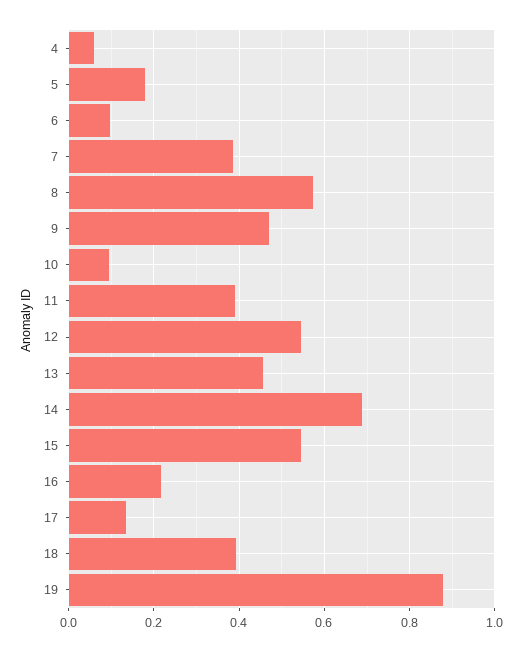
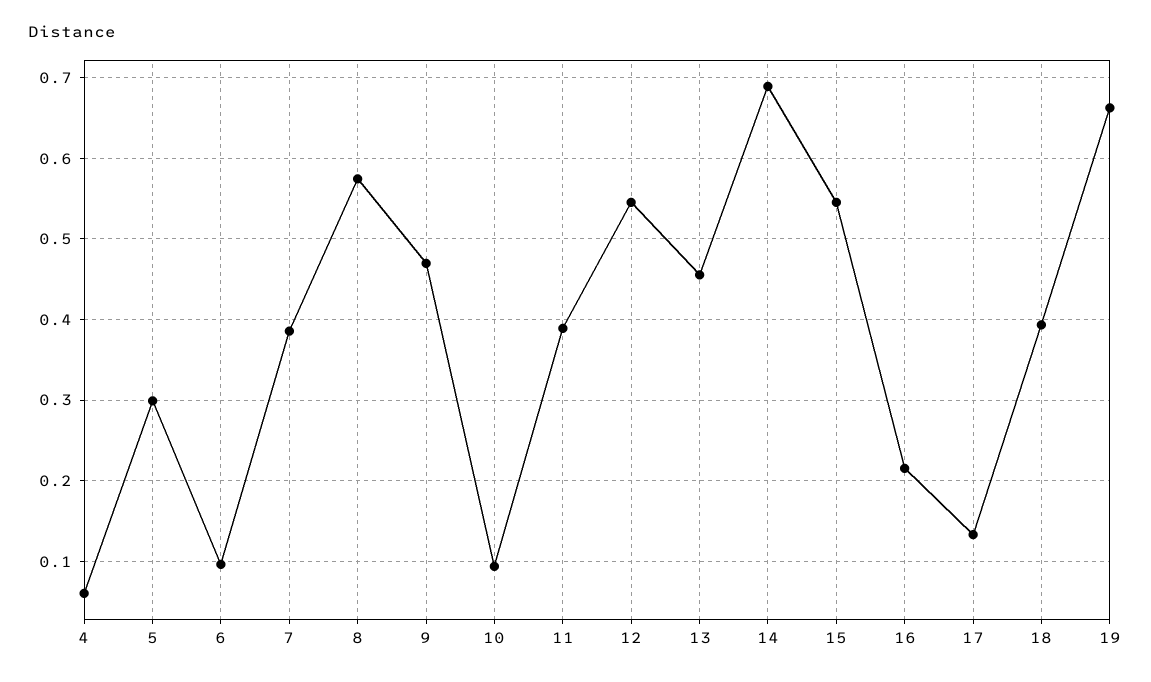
  {
    "4": 0.06,
-   "5": 0.18,
+   "5": 0.3,
    "6": 0.1,
    "7": 0.39,
    "8": 0.57,
    "9": 0.47,
    "10": 0.09,
    "11": 0.39,
    "12": 0.55,
    "13": 0.46,
    "14": 0.69,
    "15": 0.55,
    "16": 0.22,
    "17": 0.13,
    "18": 0.39,
-   "19": 0.88
+   "19": 0.66
  }

